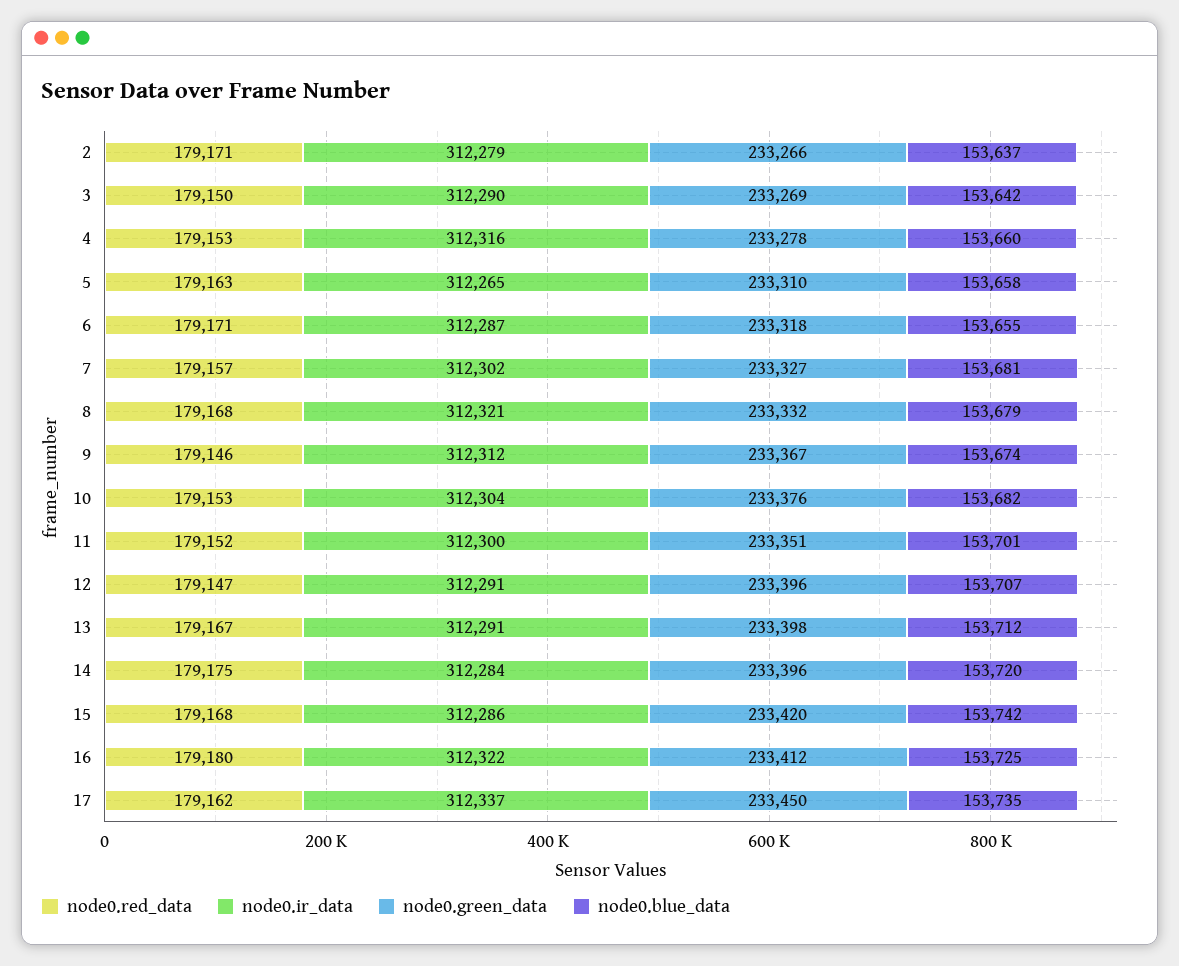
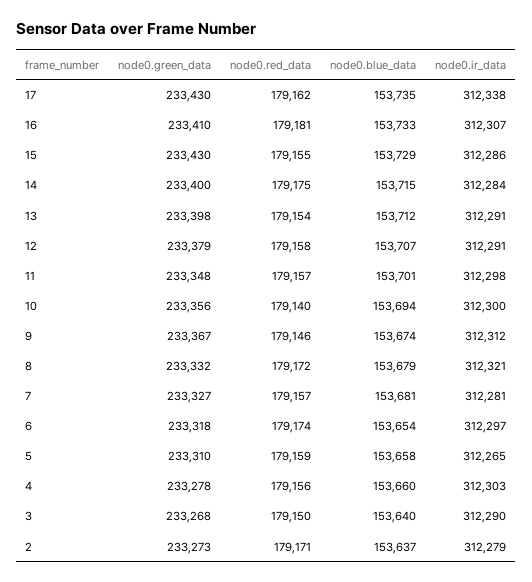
  {
    "node0.red_data": {
      "2": 179171,
      "3": 179150,
-     "4": 179153,
+     "4": 179156,
-     "5": 179163,
+     "5": 179159,
-     "6": 179171,
+     "6": 179174,
      "7": 179157,
-     "8": 179168,
+     "8": 179172,
      "9": 179146,
-     "10": 179153,
+     "10": 179140,
-     "11": 179152,
+     "11": 179157,
-     "12": 179147,
+     "12": 179158,
-     "13": 179167,
+     "13": 179154,
      "14": 179175,
-     "15": 179168,
+     "15": 179155,
-     "16": 179180,
+     "16": 179181,
      "17": 179162
    },
    "node0.ir_data": {
      "2": 312279,
      "3": 312290,
-     "4": 312316,
+     "4": 312303,
      "5": 312265,
-     "6": 312287,
+     "6": 312297,
-     "7": 312302,
+     "7": 312281,
      "8": 312321,
      "9": 312312,
-     "10": 312304,
+     "10": 312300,
-     "11": 312300,
+     "11": 312298,
      "12": 312291,
      "13": 312291,
      "14": 312284,
      "15": 312286,
-     "16": 312322,
+     "16": 312307,
-     "17": 312337
+     "17": 312338
    },
    "node0.green_data": {
-     "2": 233266,
+     "2": 233273,
-     "3": 233269,
+     "3": 233268,
      "4": 233278,
      "5": 233310,
      "6": 233318,
      "7": 233327,
      "8": 233332,
      "9": 233367,
-     "10": 233376,
+     "10": 233356,
-     "11": 233351,
+     "11": 233348,
-     "12": 233396,
+     "12": 233379,
      "13": 233398,
-     "14": 233396,
+     "14": 233400,
-     "15": 233420,
+     "15": 233430,
-     "16": 233412,
+     "16": 233410,
-     "17": 233450
+     "17": 233430
    },
    "node0.blue_data": {
      "2": 153637,
-     "3": 153642,
+     "3": 153640,
      "4": 153660,
      "5": 153658,
-     "6": 153655,
+     "6": 153654,
      "7": 153681,
      "8": 153679,
      "9": 153674,
-     "10": 153682,
+     "10": 153694,
      "11": 153701,
      "12": 153707,
      "13": 153712,
-     "14": 153720,
+     "14": 153715,
-     "15": 153742,
+     "15": 153729,
-     "16": 153725,
+     "16": 153733,
      "17": 153735
    }
  }

